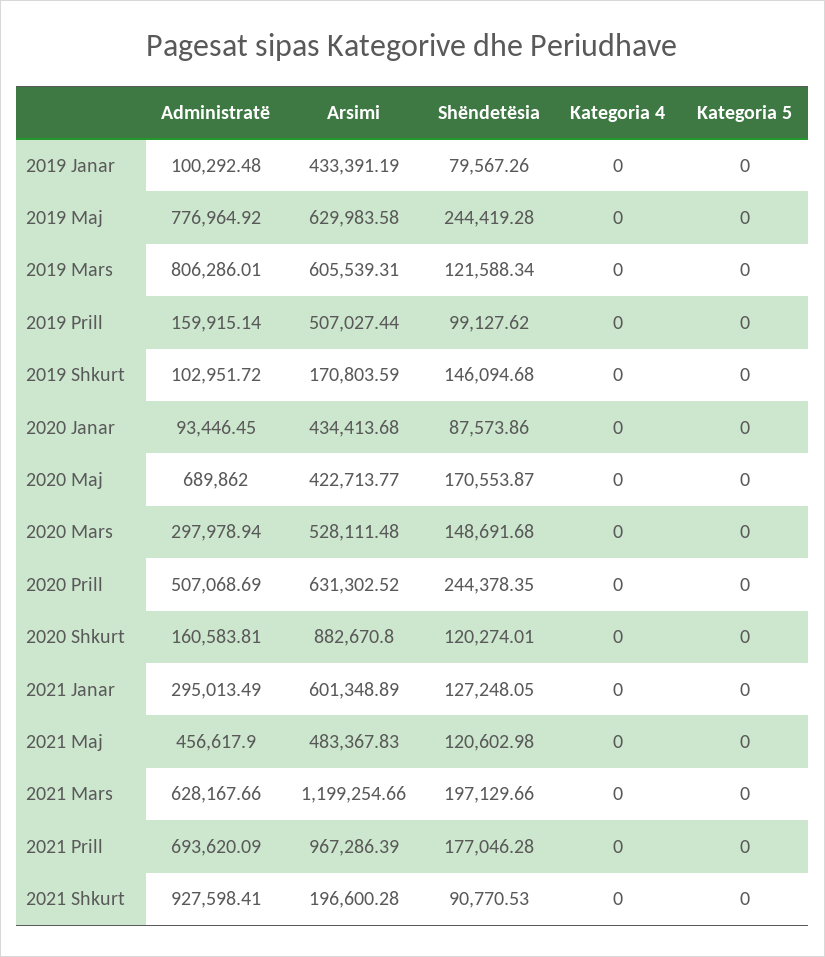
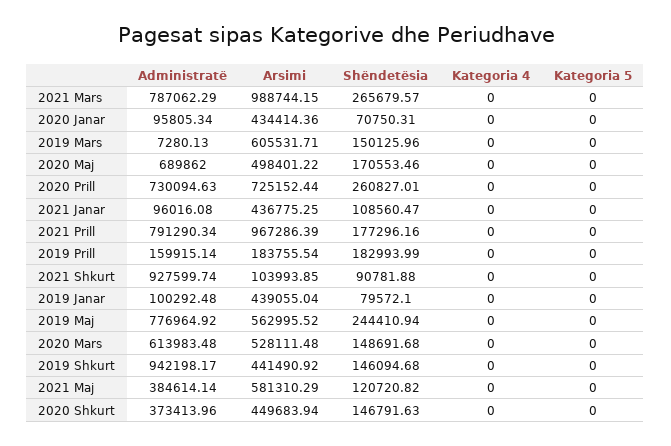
  {
    "Administratë": {
      "2019 Janar": 100292.48,
      "2019 Maj": 776964.92,
-     "2019 Mars": 806286.01,
+     "2019 Mars": 7280.13,
      "2019 Prill": 159915.14,
-     "2019 Shkurt": 102951.72,
+     "2019 Shkurt": 942198.17,
-     "2020 Janar": 93446.45,
+     "2020 Janar": 95805.34,
      "2020 Maj": 689862,
-     "2020 Mars": 297978.94,
+     "2020 Mars": 613983.48,
-     "2020 Prill": 507068.69,
+     "2020 Prill": 730094.63,
-     "2020 Shkurt": 160583.81,
+     "2020 Shkurt": 373413.96,
-     "2021 Janar": 295013.49,
+     "2021 Janar": 96016.08,
-     "2021 Maj": 456617.9,
+     "2021 Maj": 384614.14,
-     "2021 Mars": 628167.66,
+     "2021 Mars": 787062.29,
-     "2021 Prill": 693620.09,
+     "2021 Prill": 791290.34,
-     "2021 Shkurt": 927598.41
+     "2021 Shkurt": 927599.74
    },
    "Arsimi": {
-     "2019 Janar": 433391.19,
+     "2019 Janar": 439055.04,
-     "2019 Maj": 629983.58,
+     "2019 Maj": 562995.52,
-     "2019 Mars": 605539.31,
+     "2019 Mars": 605531.71,
-     "2019 Prill": 507027.44,
+     "2019 Prill": 183755.54,
-     "2019 Shkurt": 170803.59,
+     "2019 Shkurt": 441490.92,
-     "2020 Janar": 434413.68,
+     "2020 Janar": 434414.36,
-     "2020 Maj": 422713.77,
+     "2020 Maj": 498401.22,
      "2020 Mars": 528111.48,
-     "2020 Prill": 631302.52,
+     "2020 Prill": 725152.44,
-     "2020 Shkurt": 882670.8,
+     "2020 Shkurt": 449683.94,
-     "2021 Janar": 601348.89,
+     "2021 Janar": 436775.25,
-     "2021 Maj": 483367.83,
+     "2021 Maj": 581310.29,
-     "2021 Mars": 1199254.66,
+     "2021 Mars": 988744.15,
      "2021 Prill": 967286.39,
-     "2021 Shkurt": 196600.28
+     "2021 Shkurt": 103993.85
    },
    "Shëndetësia": {
-     "2019 Janar": 79567.26,
+     "2019 Janar": 79572.1,
-     "2019 Maj": 244419.28,
+     "2019 Maj": 244410.94,
-     "2019 Mars": 121588.34,
+     "2019 Mars": 150125.96,
-     "2019 Prill": 99127.62,
+     "2019 Prill": 182993.99,
      "2019 Shkurt": 146094.68,
-     "2020 Janar": 87573.86,
+     "2020 Janar": 70750.31,
-     "2020 Maj": 170553.87,
+     "2020 Maj": 170553.46,
      "2020 Mars": 148691.68,
-     "2020 Prill": 244378.35,
+     "2020 Prill": 260827.01,
-     "2020 Shkurt": 120274.01,
+     "2020 Shkurt": 146791.63,
-     "2021 Janar": 127248.05,
+     "2021 Janar": 108560.47,
-     "2021 Maj": 120602.98,
+     "2021 Maj": 120720.82,
-     "2021 Mars": 197129.66,
+     "2021 Mars": 265679.57,
-     "2021 Prill": 177046.28,
+     "2021 Prill": 177296.16,
-     "2021 Shkurt": 90770.53
+     "2021 Shkurt": 90781.88
    },
    "Kategoria 4": {
      "2019 Janar": 0,
      "2019 Maj": 0,
      "2019 Mars": 0,
      "2019 Prill": 0,
      "2019 Shkurt": 0,
      "2020 Janar": 0,
      "2020 Maj": 0,
      "2020 Mars": 0,
      "2020 Prill": 0,
      "2020 Shkurt": 0,
      "2021 Janar": 0,
      "2021 Maj": 0,
      "2021 Mars": 0,
      "2021 Prill": 0,
      "2021 Shkurt": 0
    },
    "Kategoria 5": {
      "2019 Janar": 0,
      "2019 Maj": 0,
      "2019 Mars": 0,
      "2019 Prill": 0,
      "2019 Shkurt": 0,
      "2020 Janar": 0,
      "2020 Maj": 0,
      "2020 Mars": 0,
      "2020 Prill": 0,
      "2020 Shkurt": 0,
      "2021 Janar": 0,
      "2021 Maj": 0,
      "2021 Mars": 0,
      "2021 Prill": 0,
      "2021 Shkurt": 0
    }
  }

